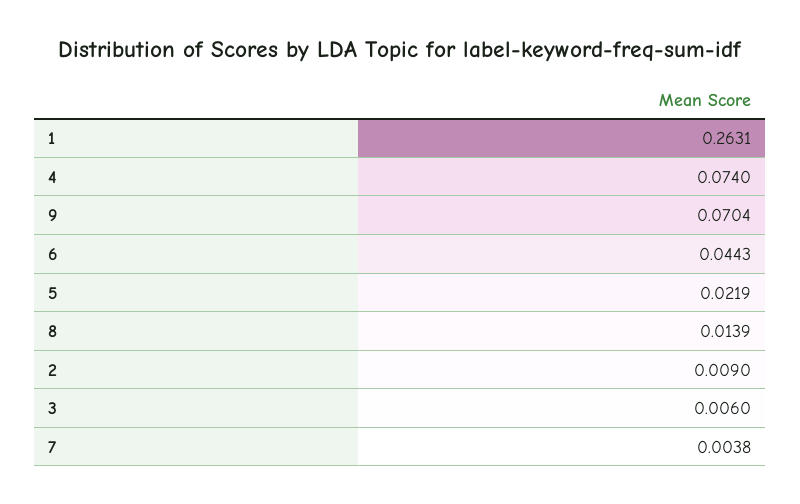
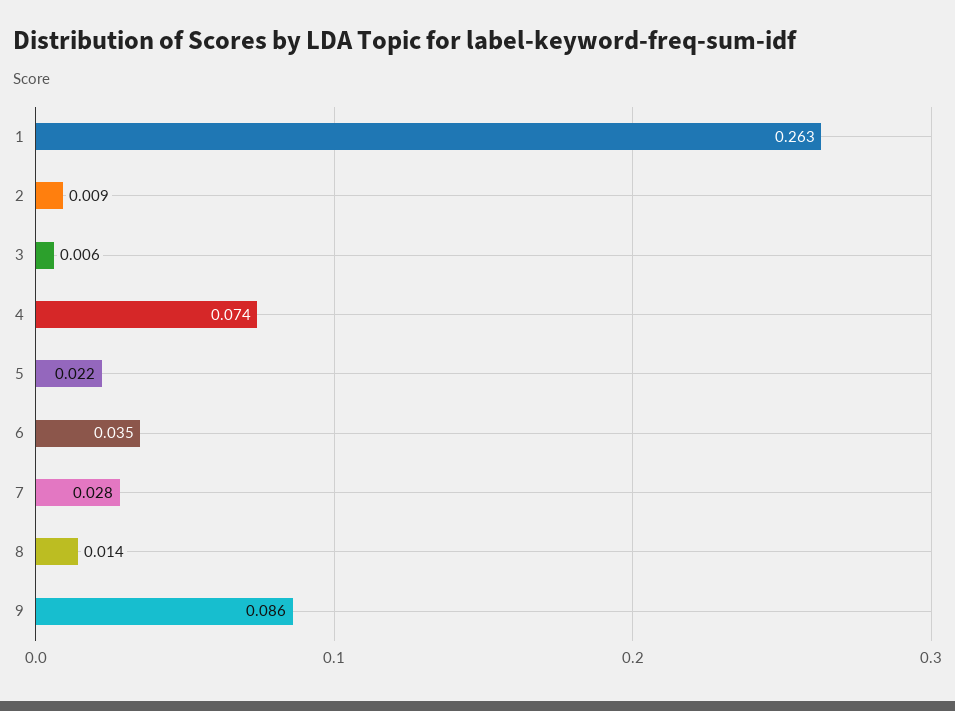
  {
    "1": 0.2631,
    "4": 0.074,
-   "9": 0.0704,
+   "9": 0.086,
-   "6": 0.0443,
+   "6": 0.035,
    "5": 0.0219,
    "8": 0.0139,
    "2": 0.009,
    "3": 0.006,
-   "7": 0.0038
+   "7": 0.028
  }

